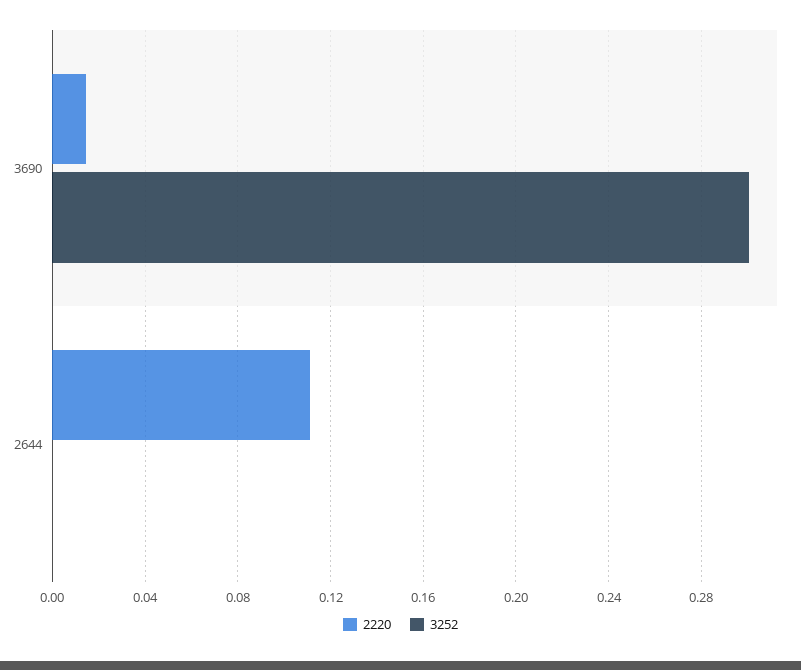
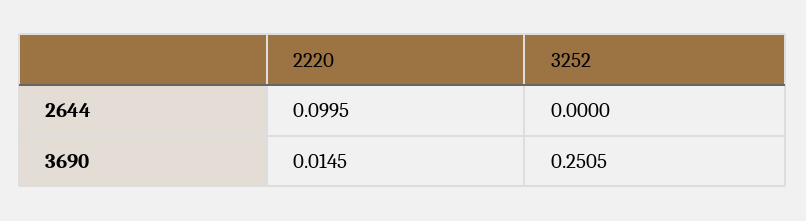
  {
    "2220": {
      "3690": 0.0145,
-     "2644": 0.11
+     "2644": 0.0995
    },
    "3252": {
-     "3690": 0.3,
+     "3690": 0.2505,
      "2644": 0
    }
  }

